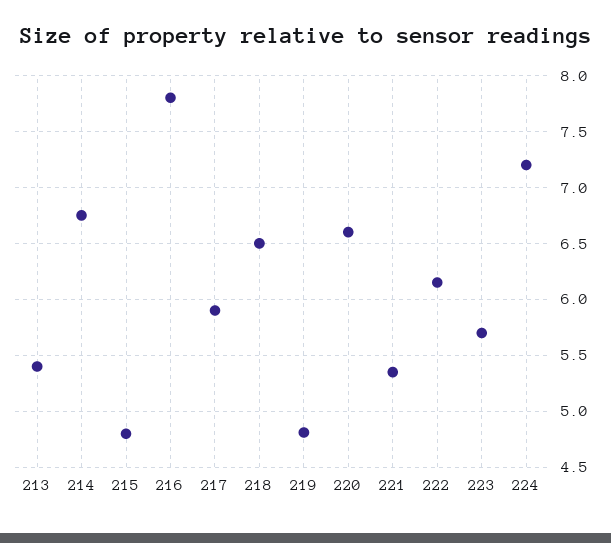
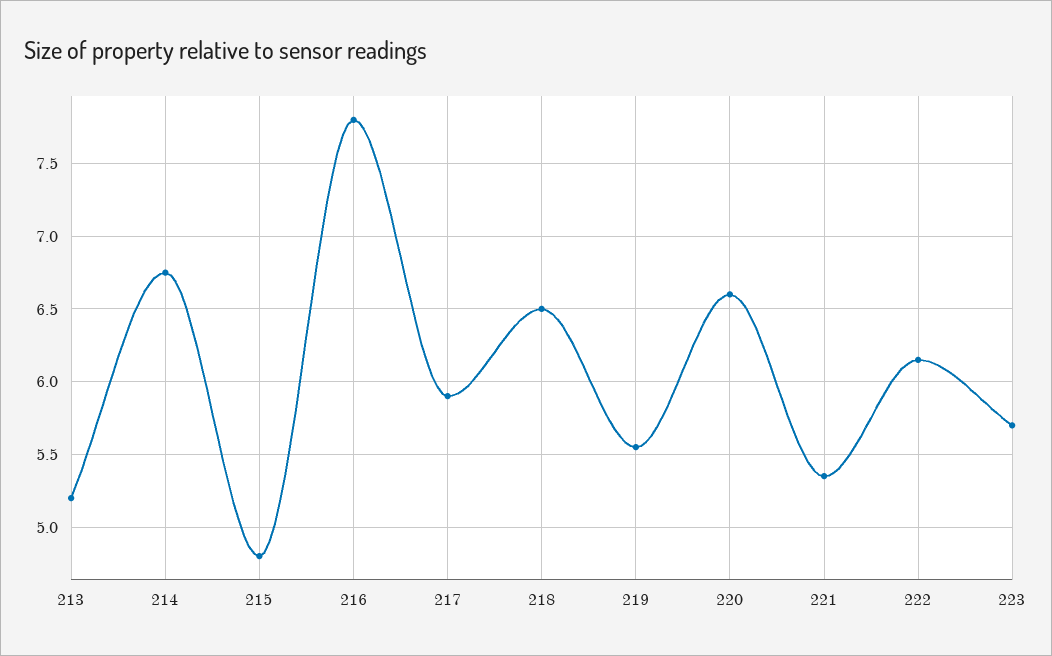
  {
-   "213": 5.4,
+   "213": 5.2,
    "214": 6.75,
    "215": 4.8,
    "216": 7.8,
    "217": 5.9,
    "218": 6.5,
-   "219": 4.8,
+   "219": 5.55,
    "220": 6.6,
    "221": 5.35,
    "222": 6.15,
-   "223": 5.7,
+   "223": 5.7
-   "224": 7.2
  }

